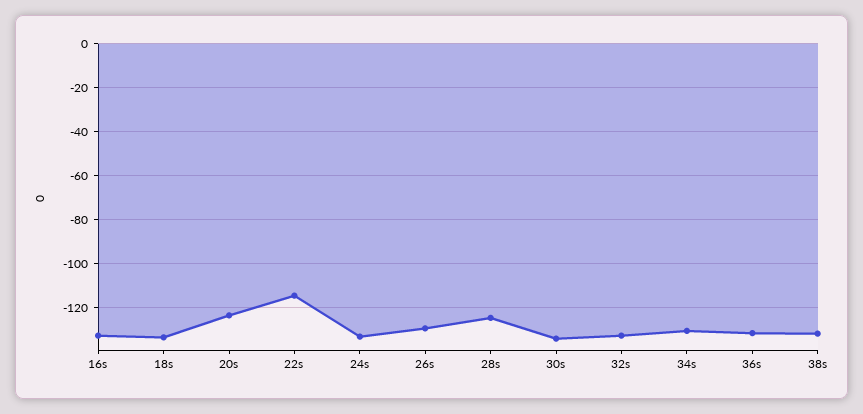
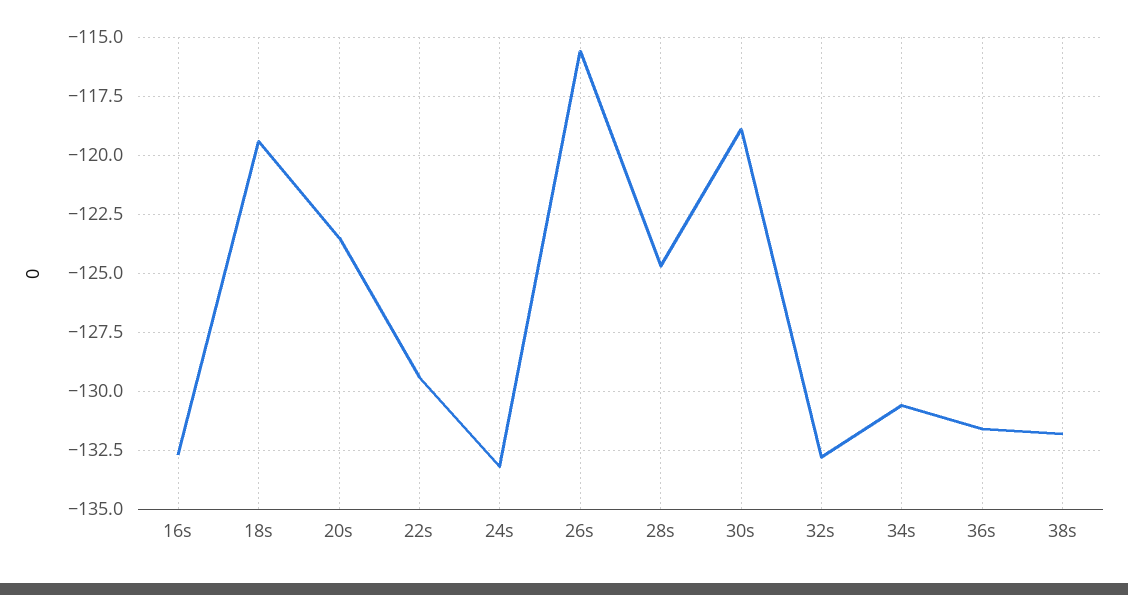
  {
    "16s": -132.5,
-   "18s": -135,
+   "18s": -119.5,
    "20s": -123.5,
-   "22s": -115,
+   "22s": -129.5,
    "24s": -133,
-   "26s": -130,
+   "26s": -115.5,
    "28s": -124.5,
-   "30s": -135,
+   "30s": -119,
    "32s": -133,
    "34s": -130.5,
    "36s": -131.5,
    "38s": -132
  }

